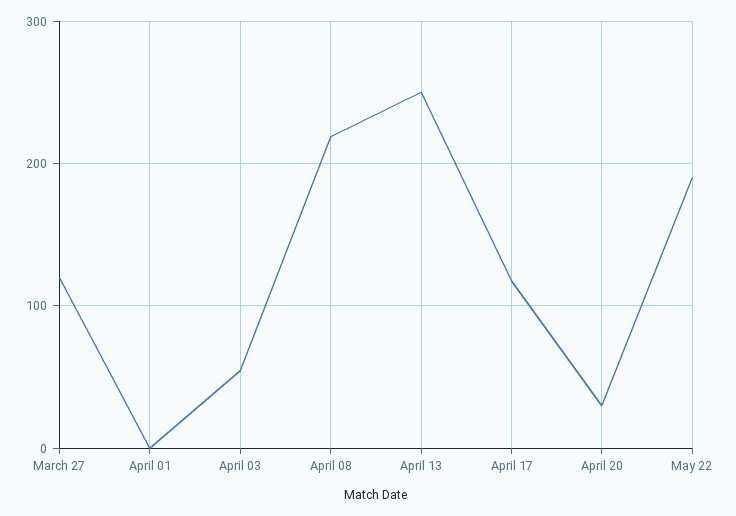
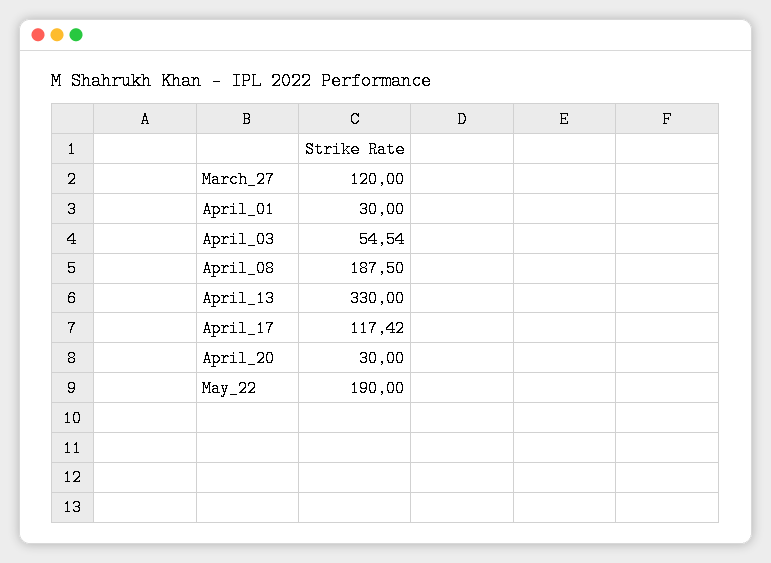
  {
    "March 27": 120,
-   "April 01": 0,
+   "April 01": 30,
    "April 03": 54.54,
-   "April 08": 220,
+   "April 08": 187.5,
-   "April 13": 250,
+   "April 13": 330,
    "April 17": 117.42,
    "April 20": 30,
    "May 22": 190
  }

